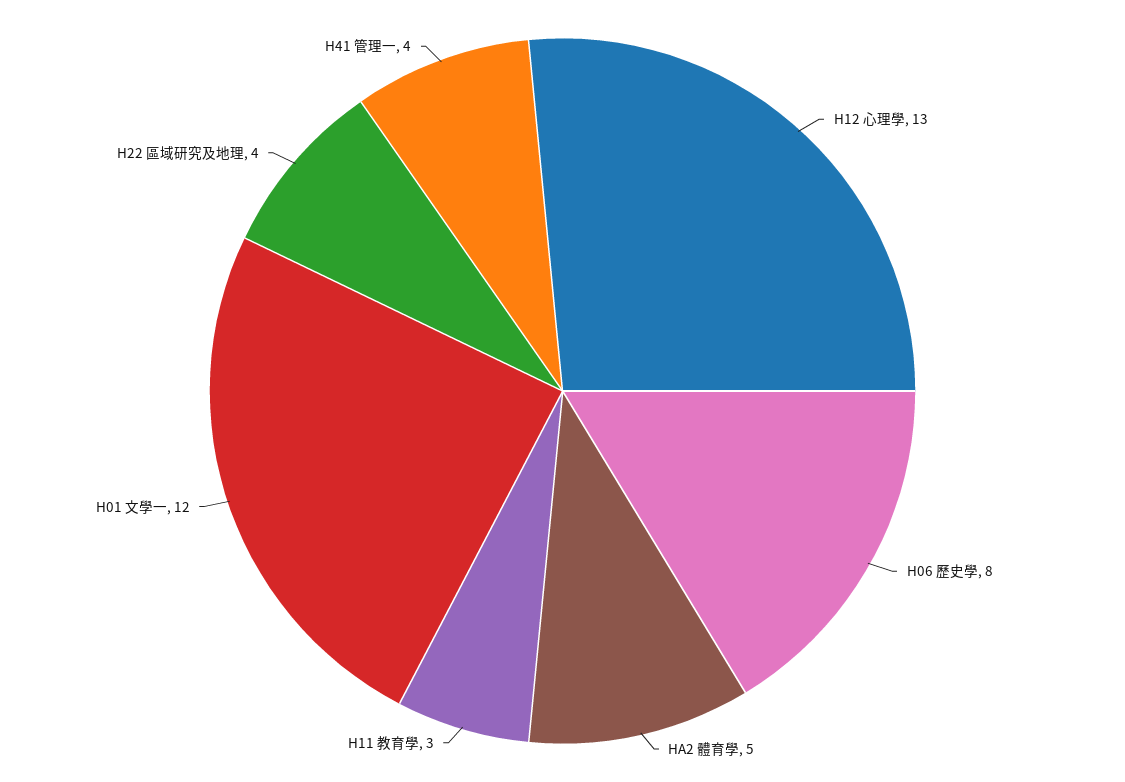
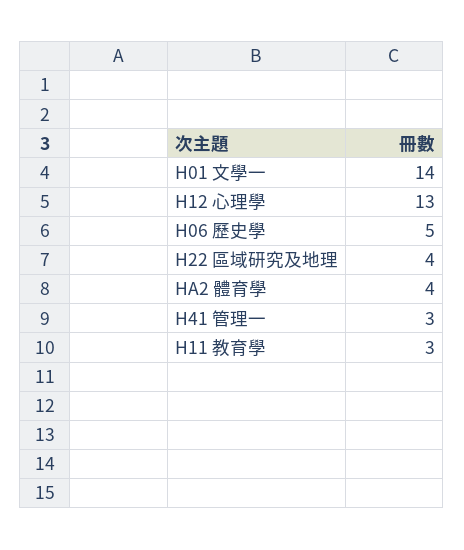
  {
    "H12 心理學": 13,
-   "H06 歷史學": 8,
+   "H06 歷史學": 5,
-   "HA2 體育學": 5,
+   "HA2 體育學": 4,
    "H11 教育學": 3,
-   "H01 文學一": 12,
+   "H01 文學一": 14,
    "H22 區域研究及地理": 4,
-   "H41 管理一": 4
+   "H41 管理一": 3
  }

